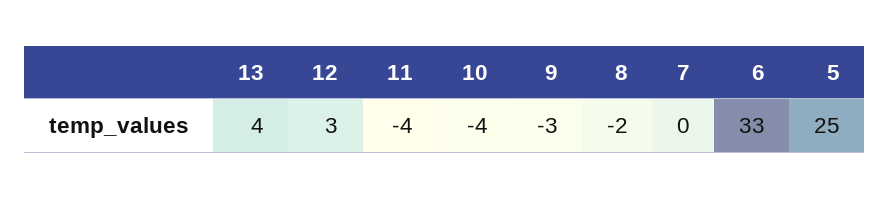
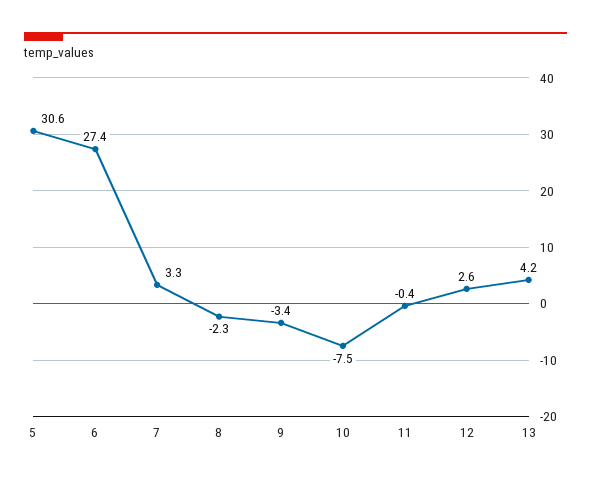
  {
    "13": 4.2,
    "12": 2.6,
-   "11": -4,
+   "11": -0.4,
-   "10": -4,
+   "10": -7.5,
    "9": -3.4,
    "8": -2.3,
-   "7": 0,
+   "7": 3.3,
-   "6": 33,
+   "6": 27.4,
-   "5": 25
+   "5": 30.6
  }

